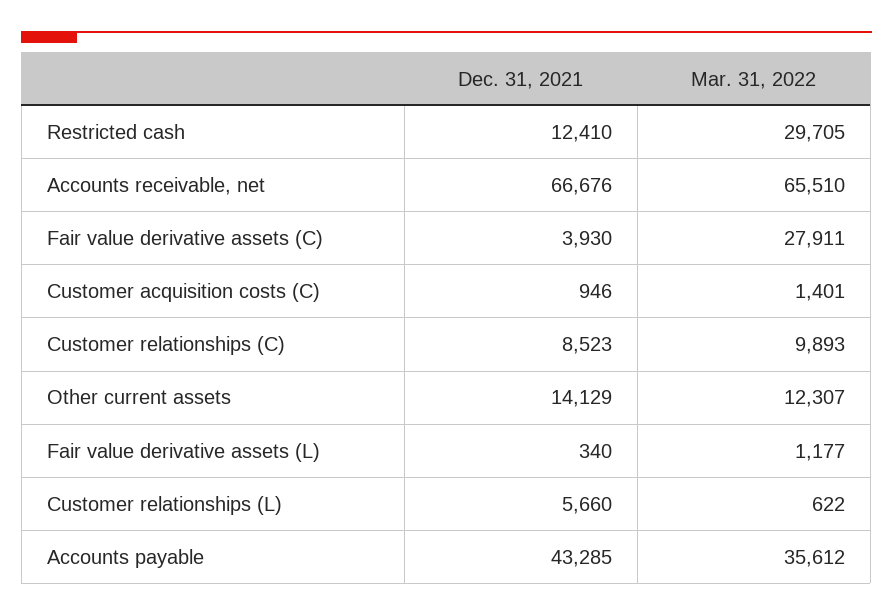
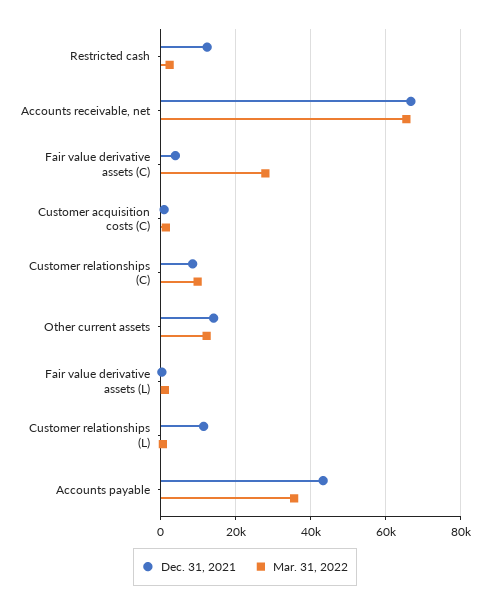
  {
    "Dec. 31, 2021": {
      "Restricted cash": 12410,
      "Accounts receivable, net": 66676,
      "Fair value derivative assets (C)": 3930,
      "Customer acquisition costs (C)": 946,
      "Customer relationships (C)": 8523,
      "Other current assets": 14129,
      "Fair value derivative assets (L)": 340,
-     "Customer relationships (L)": 5660,
+     "Customer relationships (L)": 12000,
      "Accounts payable": 43285
    },
    "Mar. 31, 2022": {
-     "Restricted cash": 29705,
+     "Restricted cash": 2000,
      "Accounts receivable, net": 65510,
      "Fair value derivative assets (C)": 27911,
      "Customer acquisition costs (C)": 1401,
      "Customer relationships (C)": 9893,
      "Other current assets": 12307,
      "Fair value derivative assets (L)": 1177,
      "Customer relationships (L)": 622,
      "Accounts payable": 35612
    }
  }

